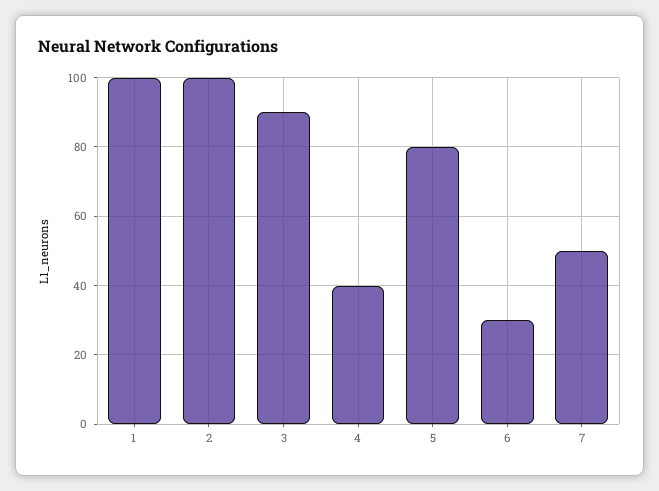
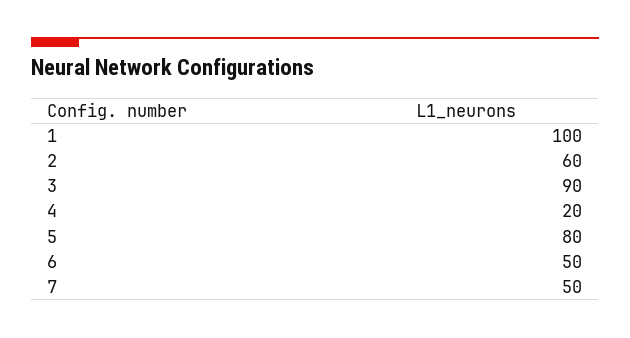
  {
    "1": 100,
-   "2": 100,
+   "2": 60,
    "3": 90,
-   "4": 40,
+   "4": 20,
    "5": 80,
-   "6": 30,
+   "6": 50,
    "7": 50
  }

